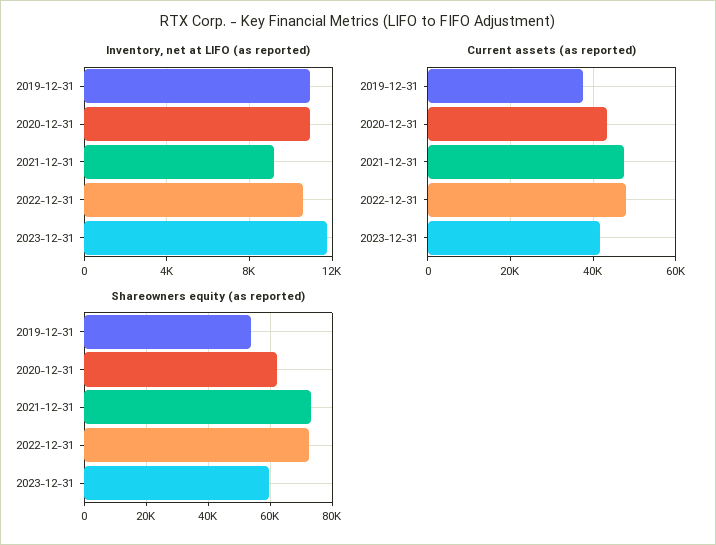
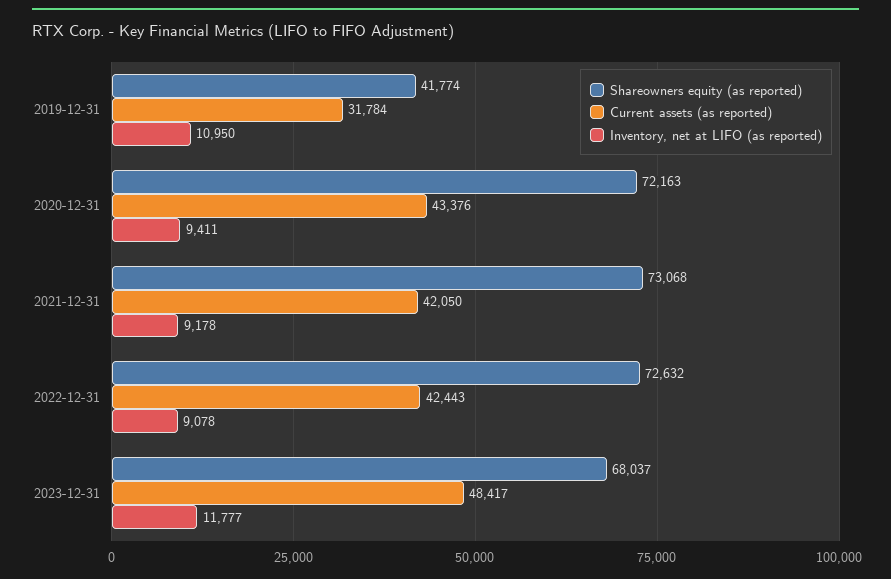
  {
    "Inventory, net at LIFO (as reported)": {
      "2019-12-31": 10950,
-     "2020-12-31": 11000,
+     "2020-12-31": 9411,
      "2021-12-31": 9178,
-     "2022-12-31": 10500,
+     "2022-12-31": 9078,
      "2023-12-31": 11777
    },
    "Current assets (as reported)": {
-     "2019-12-31": 38000,
+     "2019-12-31": 31784,
      "2020-12-31": 43376,
-     "2021-12-31": 48000,
+     "2021-12-31": 42050,
-     "2022-12-31": 48000,
+     "2022-12-31": 42443,
-     "2023-12-31": 42000
+     "2023-12-31": 48417
    },
    "Shareowners equity (as reported)": {
-     "2019-12-31": 54000,
+     "2019-12-31": 41774,
-     "2020-12-31": 62000,
+     "2020-12-31": 72163,
      "2021-12-31": 73068,
      "2022-12-31": 72632,
-     "2023-12-31": 60000
+     "2023-12-31": 68037
    }
  }

